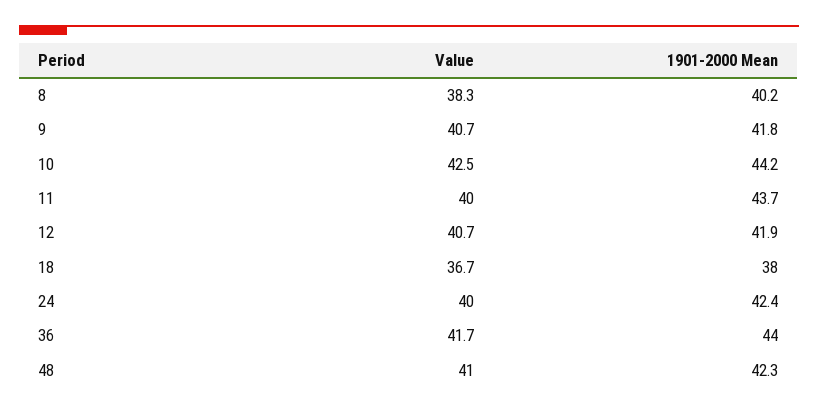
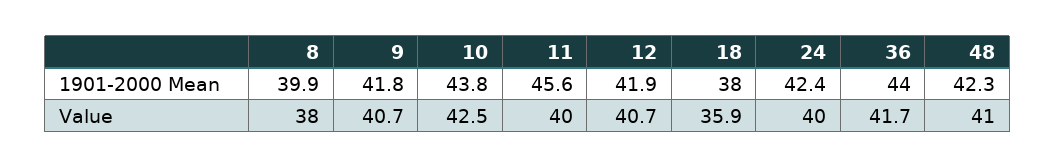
  {
    "Value": {
-     "8": 38.3,
+     "8": 38,
      "9": 40.7,
      "10": 42.5,
      "11": 40,
      "12": 40.7,
-     "18": 36.7,
+     "18": 35.9,
      "24": 40,
      "36": 41.7,
      "48": 41
    },
    "1901-2000 Mean": {
-     "8": 40.2,
+     "8": 39.9,
      "9": 41.8,
-     "10": 44.2,
+     "10": 43.8,
-     "11": 43.7,
+     "11": 45.6,
      "12": 41.9,
      "18": 38,
      "24": 42.4,
      "36": 44,
      "48": 42.3
    }
  }

